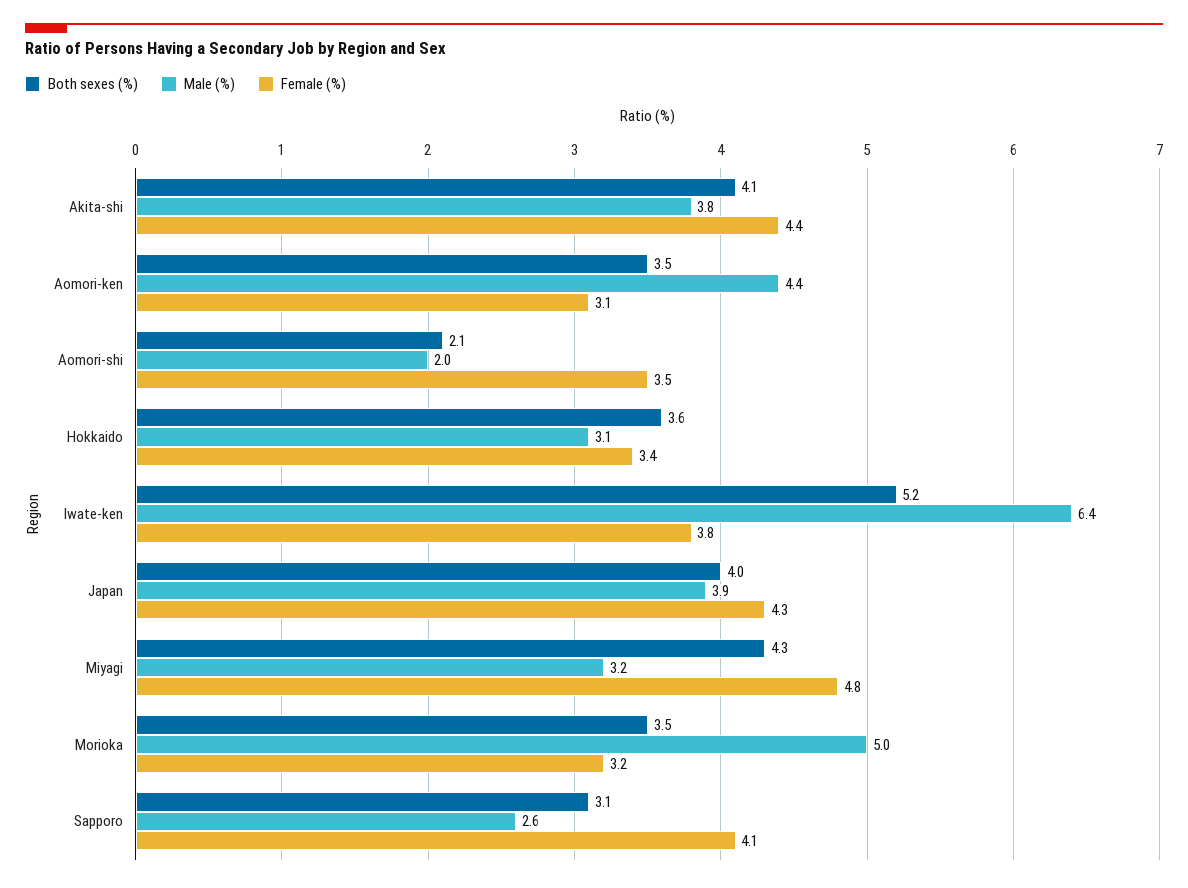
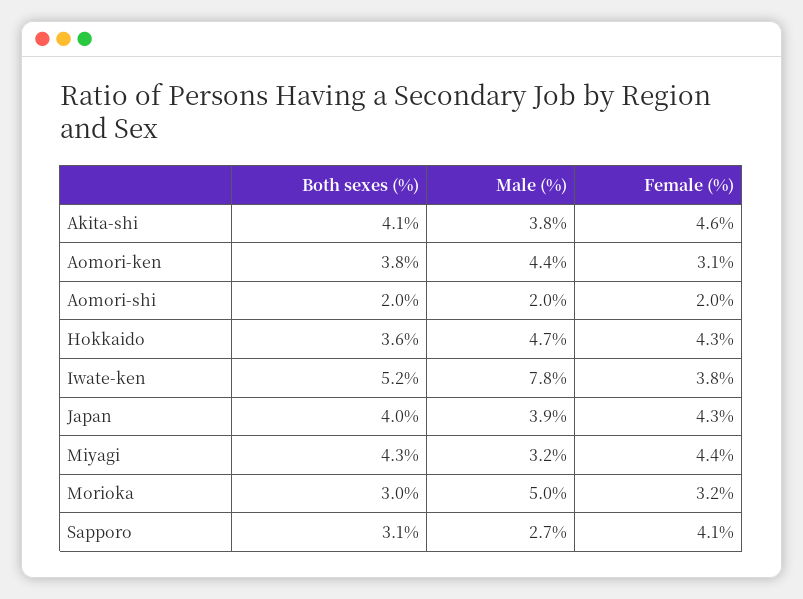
  {
    "Both sexes (%)": {
      "Akita-shi": 4.1,
-     "Aomori-ken": 3.5,
+     "Aomori-ken": 3.8,
-     "Aomori-shi": 2.1,
+     "Aomori-shi": 2,
      "Hokkaido": 3.6,
      "Iwate-ken": 5.2,
      "Japan": 4,
      "Miyagi": 4.3,
-     "Morioka": 3.5,
+     "Morioka": 3,
      "Sapporo": 3.1
    },
    "Male (%)": {
      "Akita-shi": 3.8,
      "Aomori-ken": 4.4,
      "Aomori-shi": 2,
-     "Hokkaido": 3.1,
+     "Hokkaido": 4.7,
-     "Iwate-ken": 6.4,
+     "Iwate-ken": 7.8,
      "Japan": 3.9,
      "Miyagi": 3.2,
      "Morioka": 5,
-     "Sapporo": 2.6
+     "Sapporo": 2.7
    },
    "Female (%)": {
-     "Akita-shi": 4.4,
+     "Akita-shi": 4.6,
      "Aomori-ken": 3.1,
-     "Aomori-shi": 3.5,
+     "Aomori-shi": 2,
-     "Hokkaido": 3.4,
+     "Hokkaido": 4.3,
      "Iwate-ken": 3.8,
      "Japan": 4.3,
-     "Miyagi": 4.8,
+     "Miyagi": 4.4,
      "Morioka": 3.2,
      "Sapporo": 4.1
    }
  }

